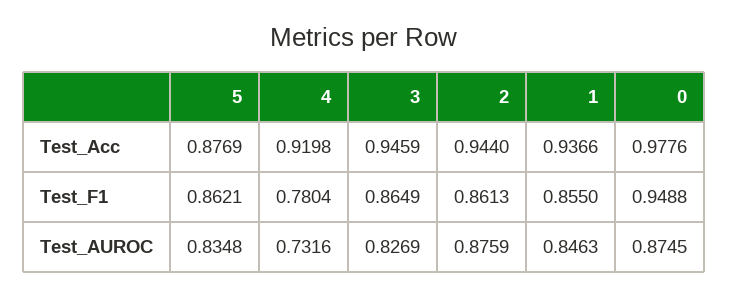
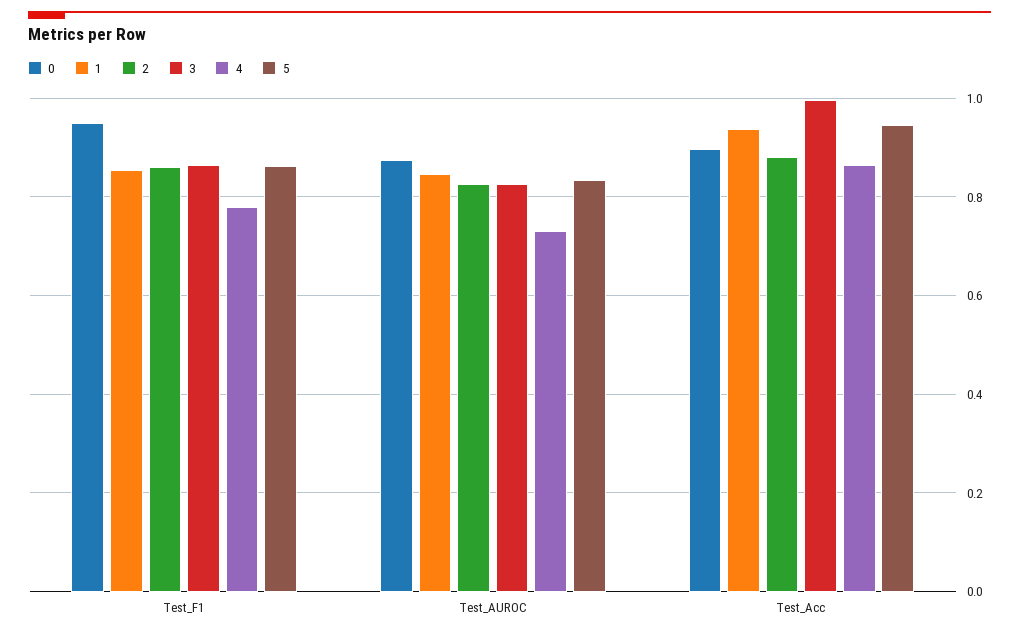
  {
    "5": {
-     "Test_Acc": 0.8769,
+     "Test_Acc": 0.94,
      "Test_F1": 0.8621,
      "Test_AUROC": 0.8348
    },
    "4": {
-     "Test_Acc": 0.9198,
+     "Test_Acc": 0.86,
      "Test_F1": 0.7804,
      "Test_AUROC": 0.7316
    },
    "3": {
-     "Test_Acc": 0.9459,
+     "Test_Acc": 1,
      "Test_F1": 0.8649,
      "Test_AUROC": 0.8269
    },
    "2": {
-     "Test_Acc": 0.944,
+     "Test_Acc": 0.88,
      "Test_F1": 0.8613,
-     "Test_AUROC": 0.8759
+     "Test_AUROC": 0.82
    },
    "1": {
      "Test_Acc": 0.9366,
      "Test_F1": 0.855,
      "Test_AUROC": 0.8463
    },
    "0": {
-     "Test_Acc": 0.9776,
+     "Test_Acc": 0.9,
      "Test_F1": 0.9488,
      "Test_AUROC": 0.8745
    }
  }

